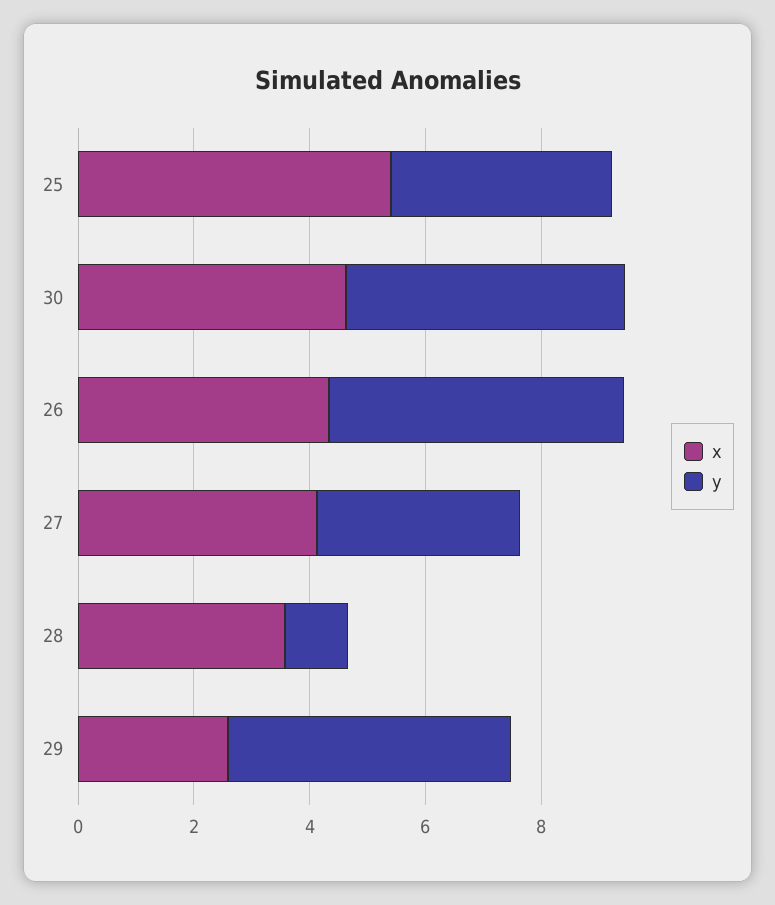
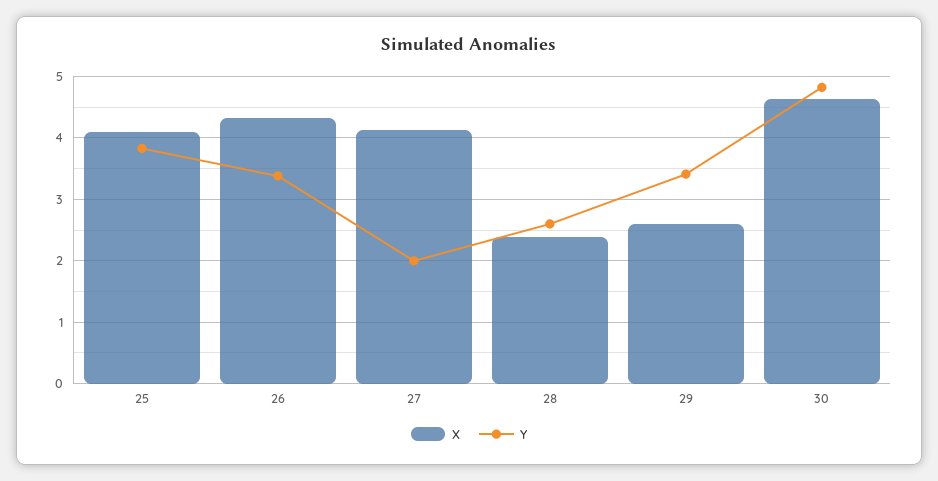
  {
    "x": {
-     "25": 5.5,
+     "25": 4.1,
      "30": 4.6,
      "26": 4.3,
      "27": 4.1,
-     "28": 3.5,
+     "28": 2.4,
      "29": 2.6
    },
    "y": {
      "25": 3.8,
      "30": 4.8,
-     "26": 5,
+     "26": 3.4,
-     "27": 3.5,
+     "27": 2,
-     "28": 1,
+     "28": 2.6,
-     "29": 5
+     "29": 3.4
    }
  }

